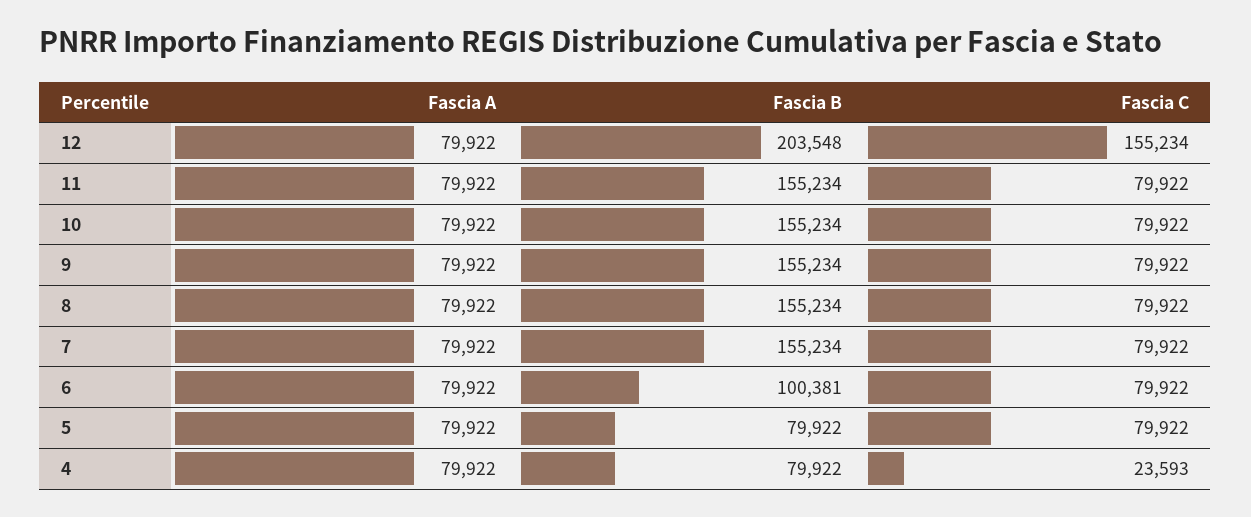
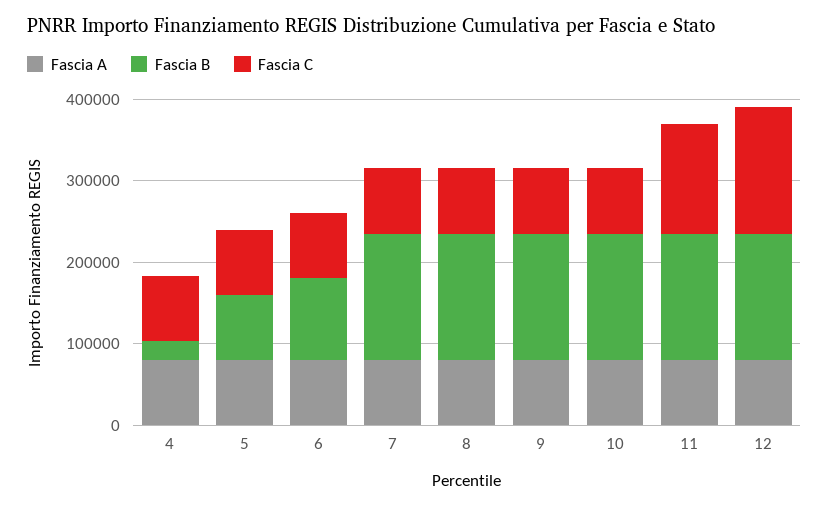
  {
    "Fascia A": {
      "12": 79922,
      "11": 79922,
      "10": 79922,
      "9": 79922,
      "8": 79922,
      "7": 79922,
      "6": 79922,
      "5": 79922,
      "4": 79922
    },
    "Fascia B": {
-     "12": 203548,
+     "12": 160000,
      "11": 155234,
      "10": 155234,
      "9": 155234,
      "8": 155234,
      "7": 155234,
      "6": 100381,
      "5": 79922,
-     "4": 79922
+     "4": 20000
    },
    "Fascia C": {
      "12": 155234,
-     "11": 79922,
+     "11": 140000,
      "10": 79922,
      "9": 79922,
      "8": 79922,
      "7": 79922,
      "6": 79922,
      "5": 79922,
-     "4": 23593
+     "4": 80000
    }
  }

